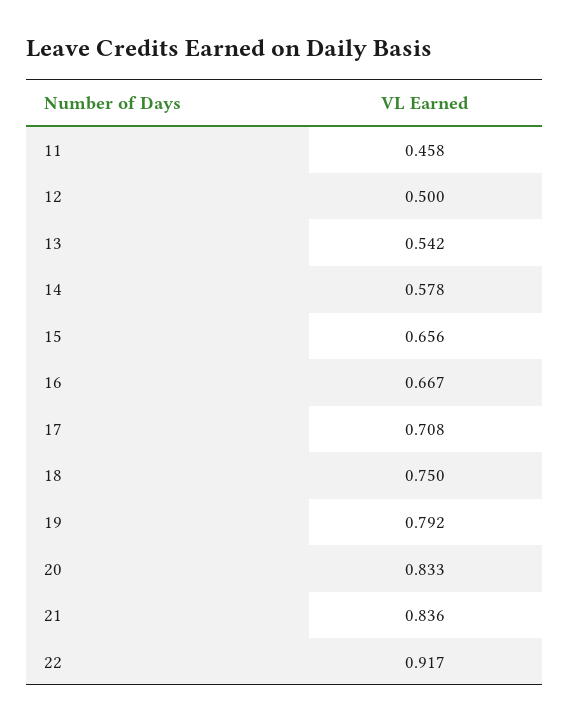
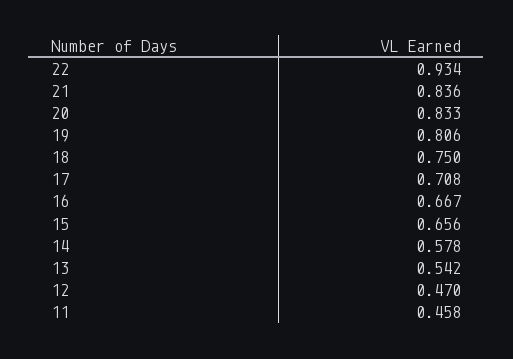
  {
    "11": 0.458,
-   "12": 0.5,
+   "12": 0.47,
    "13": 0.542,
    "14": 0.578,
    "15": 0.656,
    "16": 0.667,
    "17": 0.708,
    "18": 0.75,
-   "19": 0.792,
+   "19": 0.806,
    "20": 0.833,
    "21": 0.836,
-   "22": 0.917
+   "22": 0.934
  }

